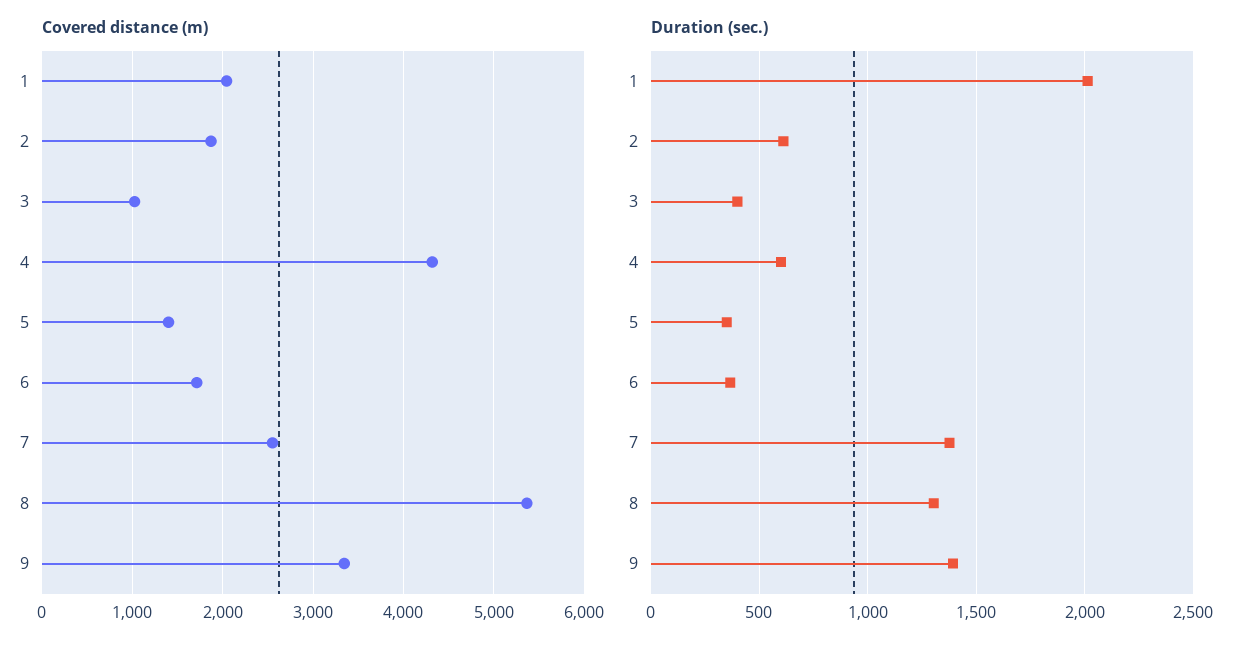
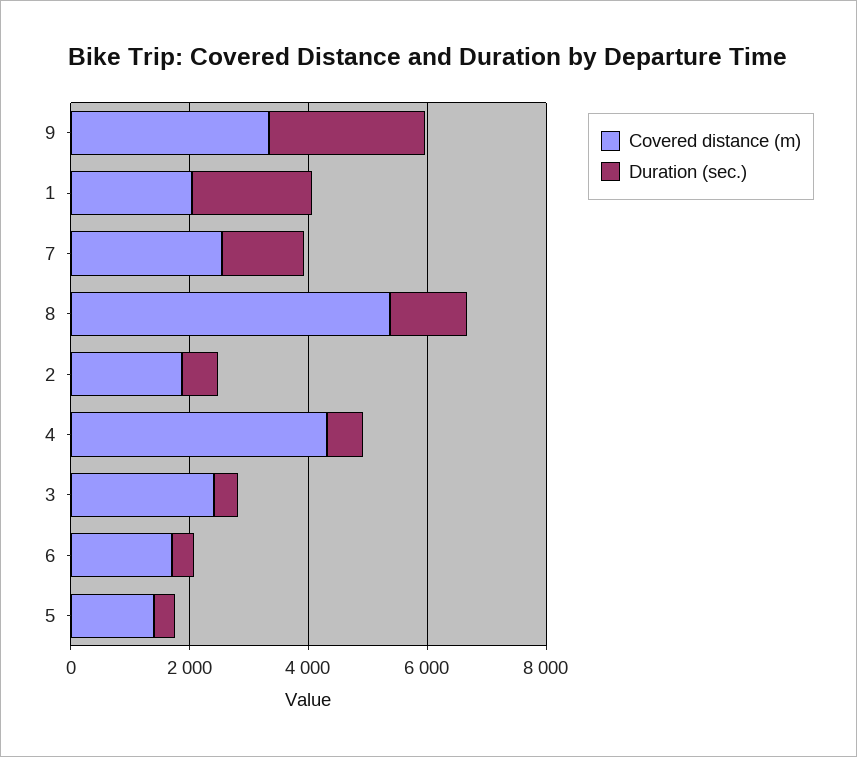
  {
    "Covered distance (m)": {
      "1": 2000,
      "2": 1900,
-     "3": 1000,
+     "3": 2500,
      "4": 4300,
      "5": 1400,
      "6": 1700,
      "7": 2600,
      "8": 5400,
      "9": 3300
    },
    "Duration (sec.)": {
      "1": 2000,
      "2": 600,
      "3": 400,
      "4": 600,
      "5": 350,
      "6": 350,
      "7": 1400,
      "8": 1300,
-     "9": 1400
+     "9": 2500
    }
  }

